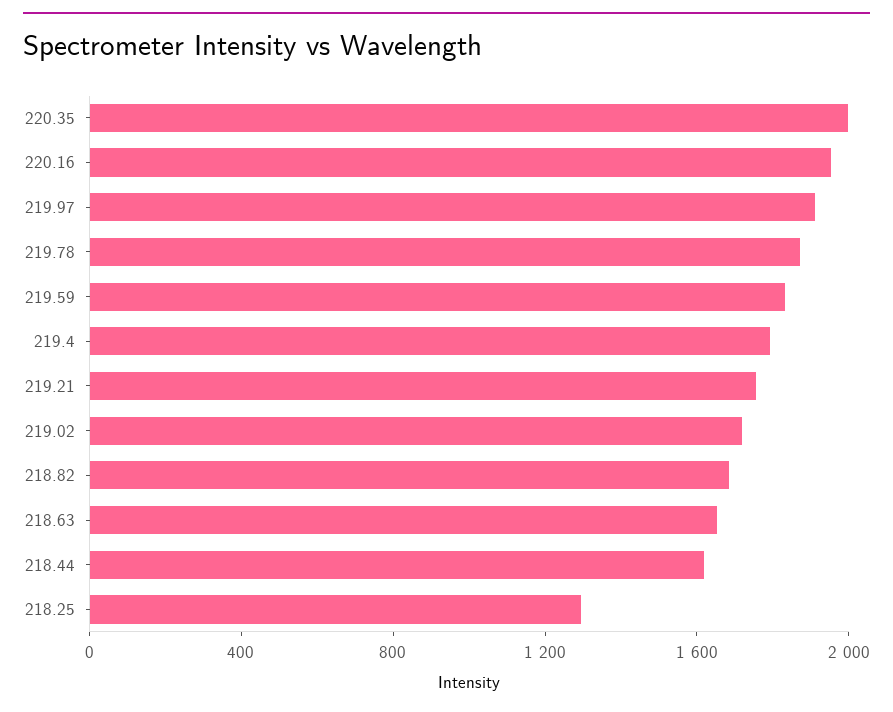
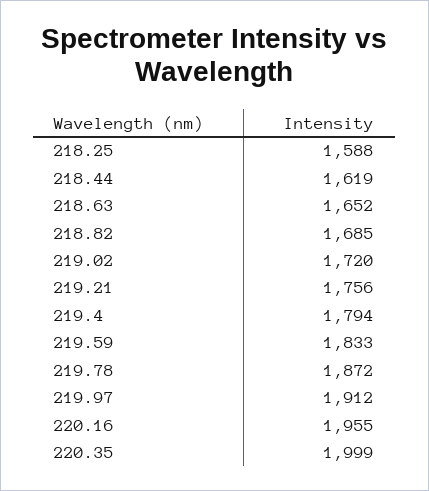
  {
    "220.35": 1999,
    "220.16": 1955,
    "219.97": 1912,
    "219.78": 1872,
    "219.59": 1833,
    "219.4": 1794,
    "219.21": 1756,
    "219.02": 1720,
    "218.82": 1685,
    "218.63": 1652,
    "218.44": 1619,
-   "218.25": 1300
+   "218.25": 1588
  }

